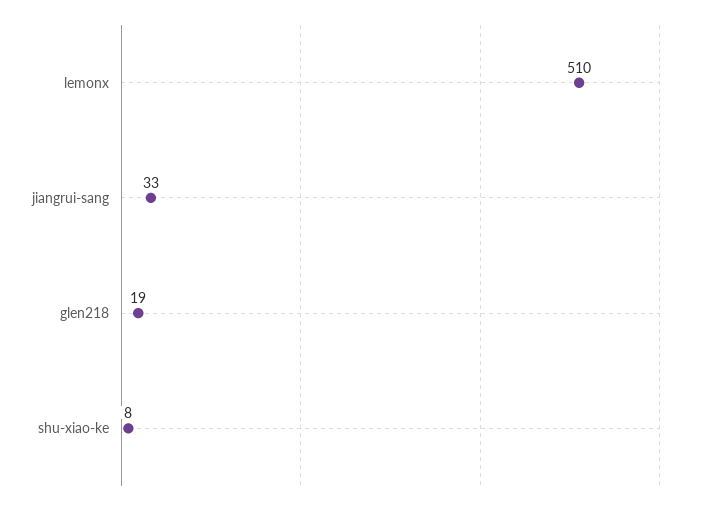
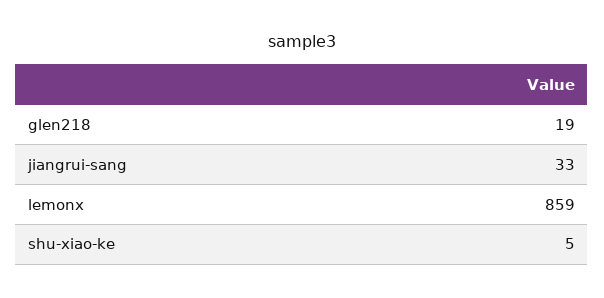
  {
-   "lemonx": 510,
+   "lemonx": 859,
    "jiangrui-sang": 33,
    "glen218": 19,
-   "shu-xiao-ke": 8
+   "shu-xiao-ke": 5
  }

